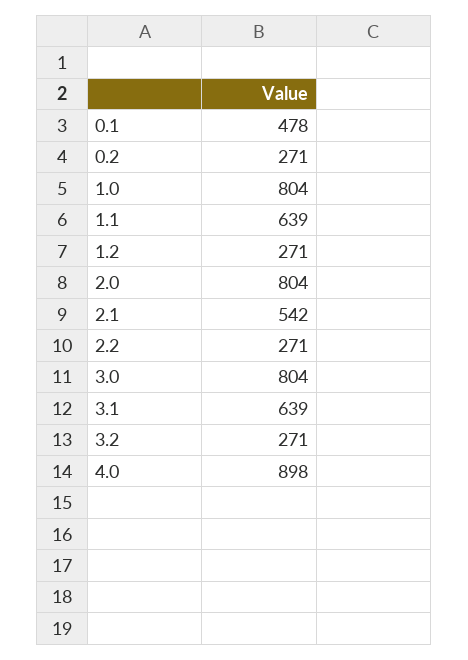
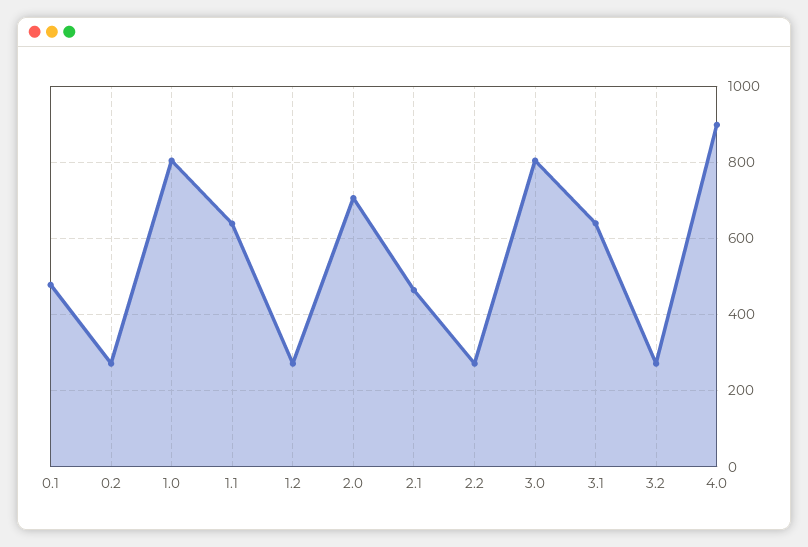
  {
    "0.1": 478,
    "0.2": 271,
    "1.0": 804,
    "1.1": 639,
    "1.2": 271,
-   "2.0": 804,
+   "2.0": 700,
-   "2.1": 542,
+   "2.1": 460,
    "2.2": 271,
    "3.0": 804,
    "3.1": 639,
    "3.2": 271,
    "4.0": 898
  }

